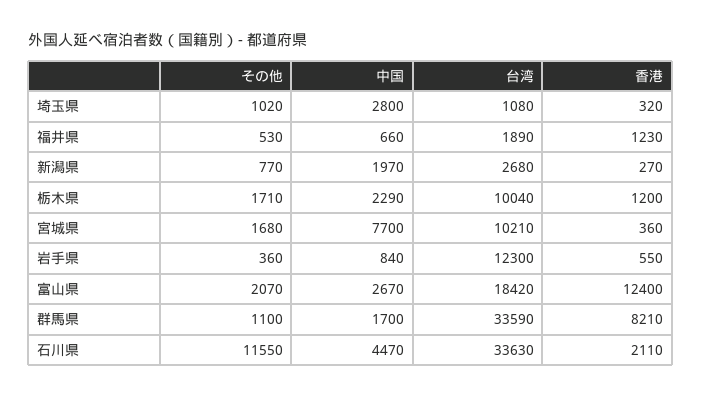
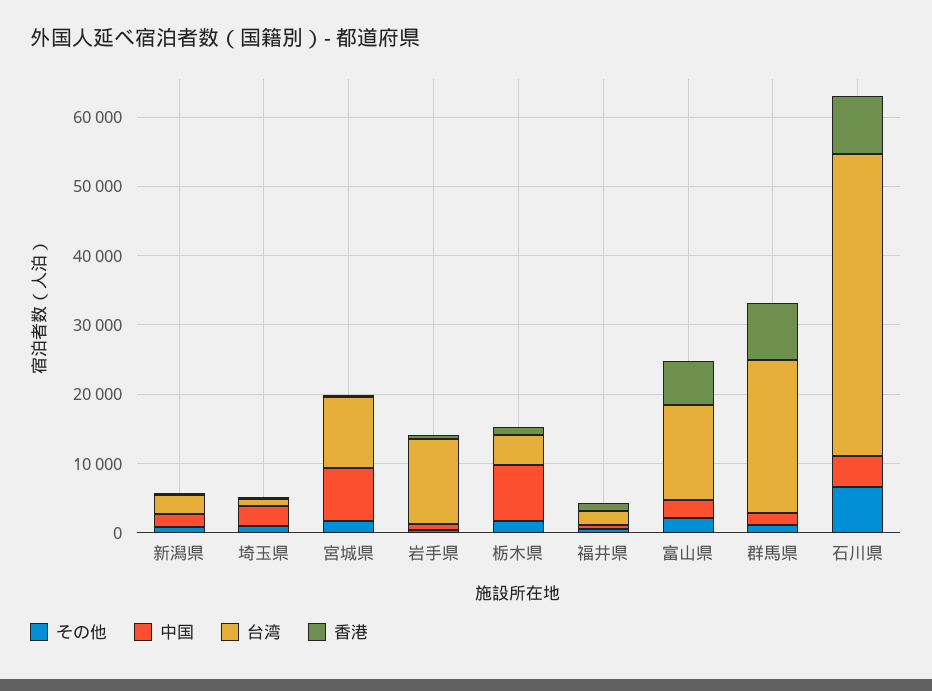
  {
    "その他": {
      "埼玉県": 1020,
      "福井県": 530,
      "新潟県": 770,
      "栃木県": 1710,
      "宮城県": 1680,
      "岩手県": 360,
      "富山県": 2070,
      "群馬県": 1100,
-     "石川県": 11550
+     "石川県": 6000
    },
    "中国": {
      "埼玉県": 2800,
      "福井県": 660,
      "新潟県": 1970,
-     "栃木県": 2290,
+     "栃木県": 8000,
      "宮城県": 7700,
      "岩手県": 840,
      "富山県": 2670,
      "群馬県": 1700,
      "石川県": 4470
    },
    "台湾": {
      "埼玉県": 1080,
      "福井県": 1890,
      "新潟県": 2680,
-     "栃木県": 10040,
+     "栃木県": 4000,
      "宮城県": 10210,
      "岩手県": 12300,
-     "富山県": 18420,
+     "富山県": 14000,
-     "群馬県": 33590,
+     "群馬県": 22000,
-     "石川県": 33630
+     "石川県": 44000
    },
    "香港": {
      "埼玉県": 320,
      "福井県": 1230,
      "新潟県": 270,
      "栃木県": 1200,
      "宮城県": 360,
      "岩手県": 550,
-     "富山県": 12400,
+     "富山県": 6000,
      "群馬県": 8210,
-     "石川県": 2110
+     "石川県": 8000
    }
  }

